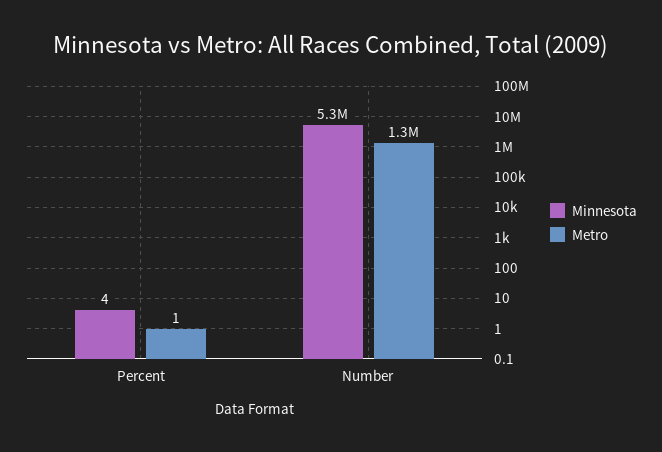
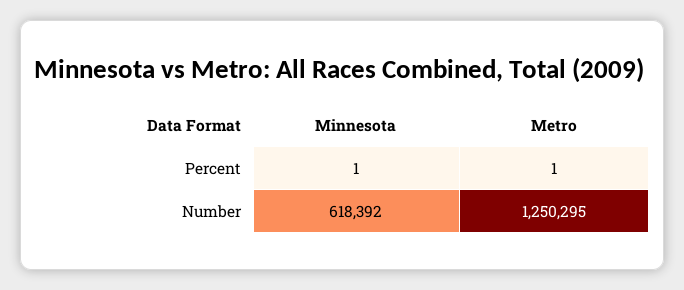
  {
    "Minnesota": {
-     "Percent": 4,
+     "Percent": 1,
-     "Number": 5300000
+     "Number": 618392
    },
    "Metro": {
      "Percent": 1,
      "Number": 1250295
    }
  }

